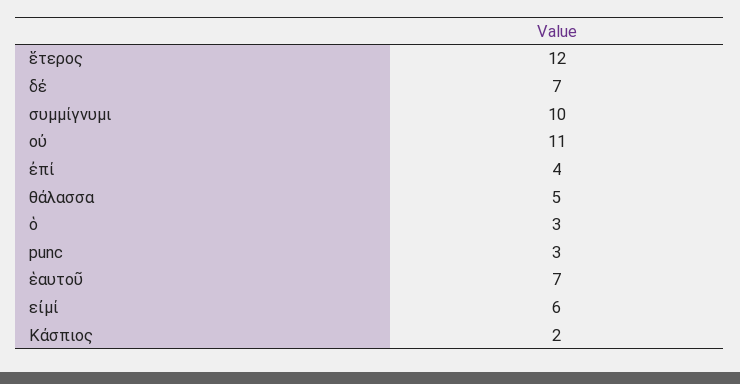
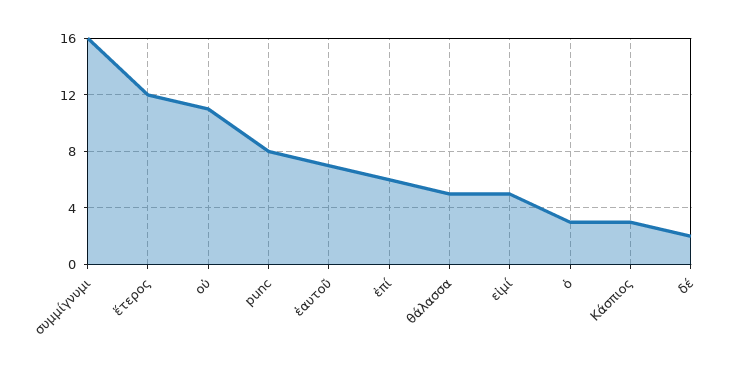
  {
    "ἕτερος": 12,
-   "δέ": 7,
+   "δέ": 2,
-   "συμμίγνυμι": 10,
+   "συμμίγνυμι": 16,
    "οὐ": 11,
-   "ἐπί": 4,
+   "ἐπί": 6,
    "θάλασσα": 5,
    "ὁ": 3,
-   "punc": 3,
+   "punc": 8,
    "ἑαυτοῦ": 7,
-   "εἰμί": 6,
+   "εἰμί": 5,
-   "Κάσπιος": 2
+   "Κάσπιος": 3
  }

